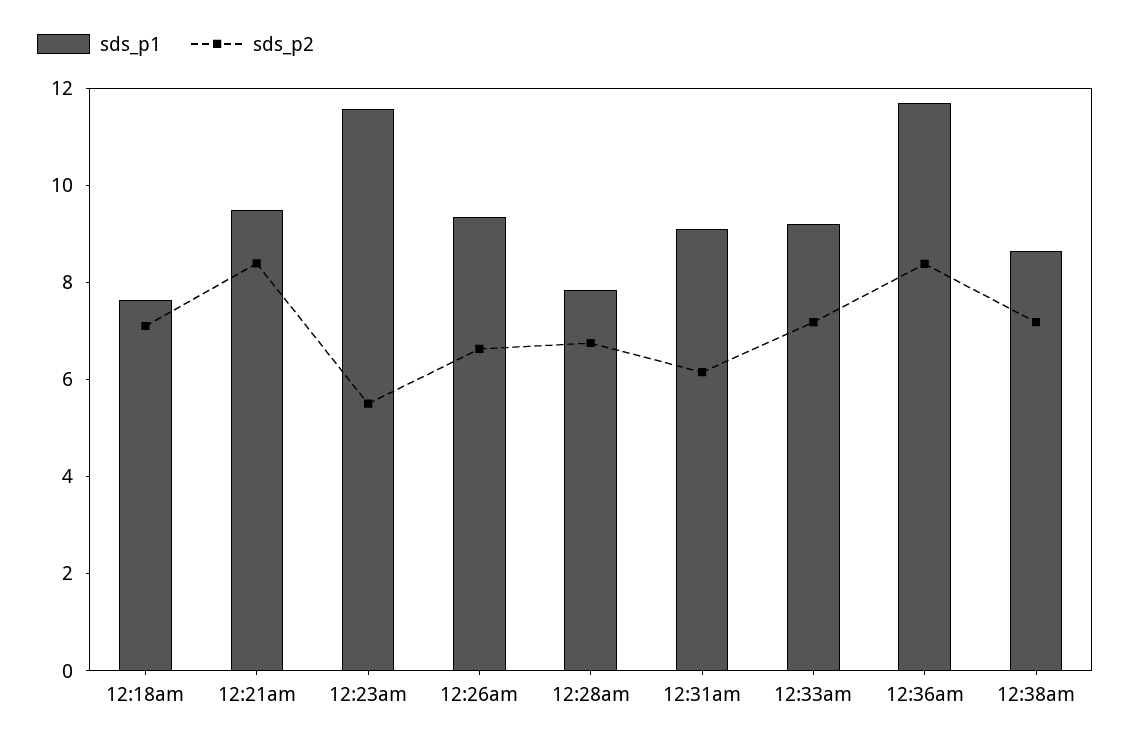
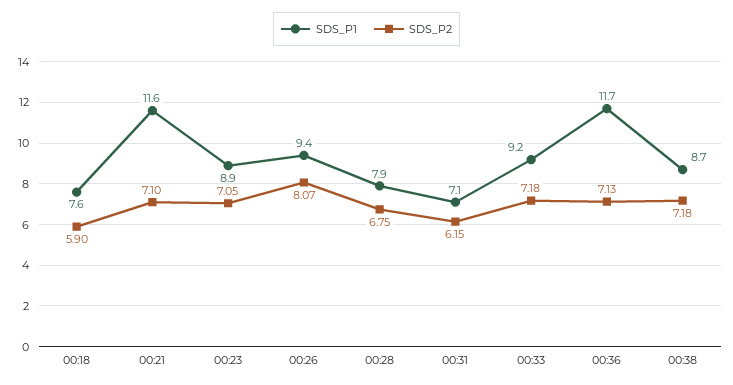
  {
    "sds_p1": {
      "12:18am": 7.6,
-     "12:21am": 9.5,
+     "12:21am": 11.6,
-     "12:23am": 11.5,
+     "12:23am": 8.9,
      "12:26am": 9.4,
      "12:28am": 7.9,
-     "12:31am": 9,
+     "12:31am": 7.1,
      "12:33am": 9.2,
      "12:36am": 11.7,
      "12:38am": 8.7
    },
    "sds_p2": {
-     "12:18am": 7,
+     "12:18am": 5.9,
-     "12:21am": 8.5,
+     "12:21am": 7.1,
-     "12:23am": 5.5,
+     "12:23am": 7.05,
-     "12:26am": 6.5,
+     "12:26am": 8.07,
      "12:28am": 6.75,
      "12:31am": 6.15,
      "12:33am": 7.18,
-     "12:36am": 8.5,
+     "12:36am": 7.13,
      "12:38am": 7.18
    }
  }

